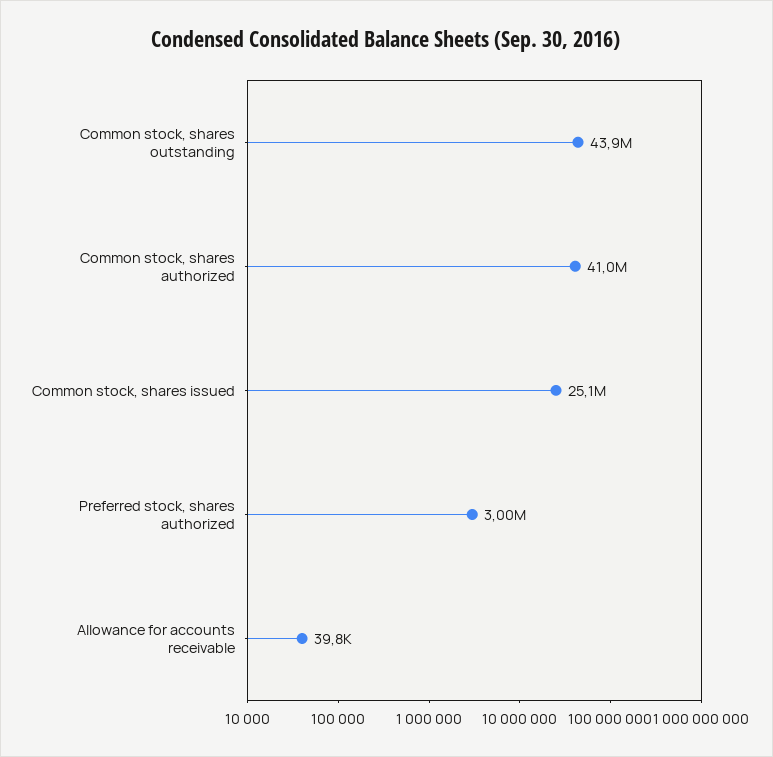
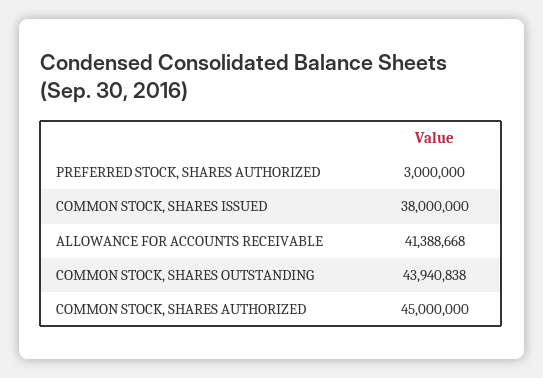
  {
    "Common stock, shares outstanding": 43940838,
-   "Common stock, shares authorized": 41000000,
+   "Common stock, shares authorized": 45000000,
-   "Common stock, shares issued": 25100000,
+   "Common stock, shares issued": 38000000,
    "Preferred stock, shares authorized": 3000000,
-   "Allowance for accounts receivable": 39800
+   "Allowance for accounts receivable": 41388668
  }

